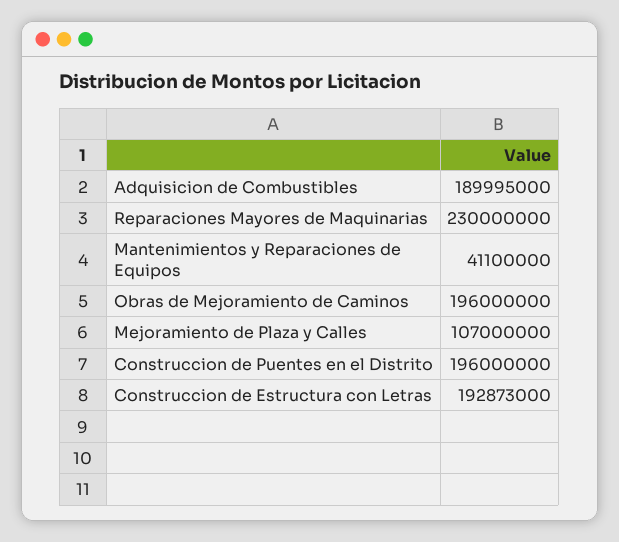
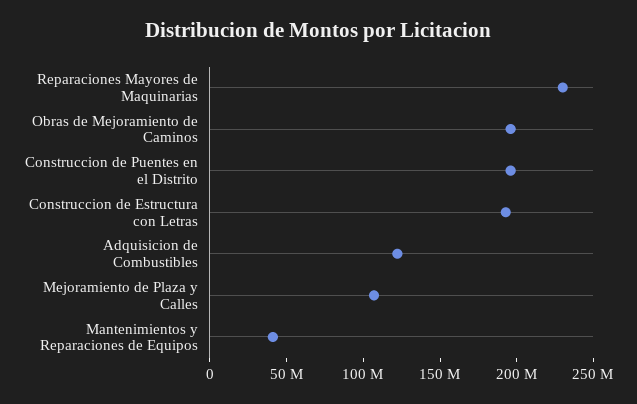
  {
-   "Adquisicion de Combustibles": 189995000,
+   "Adquisicion de Combustibles": 120000000,
    "Reparaciones Mayores de Maquinarias": 230000000,
    "Mantenimientos y Reparaciones de Equipos": 41100000,
    "Obras de Mejoramiento de Caminos": 196000000,
    "Mejoramiento de Plaza y Calles": 107000000,
    "Construccion de Puentes en el Distrito": 196000000,
    "Construccion de Estructura con Letras": 192873000
  }

